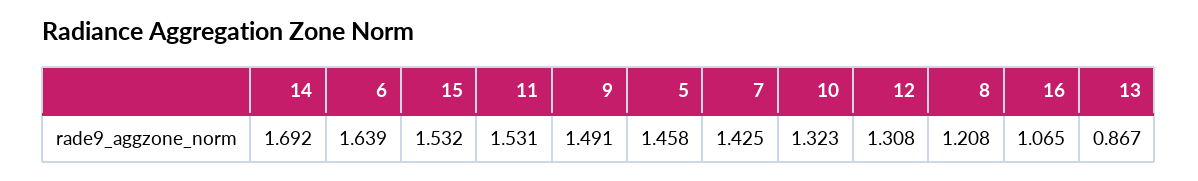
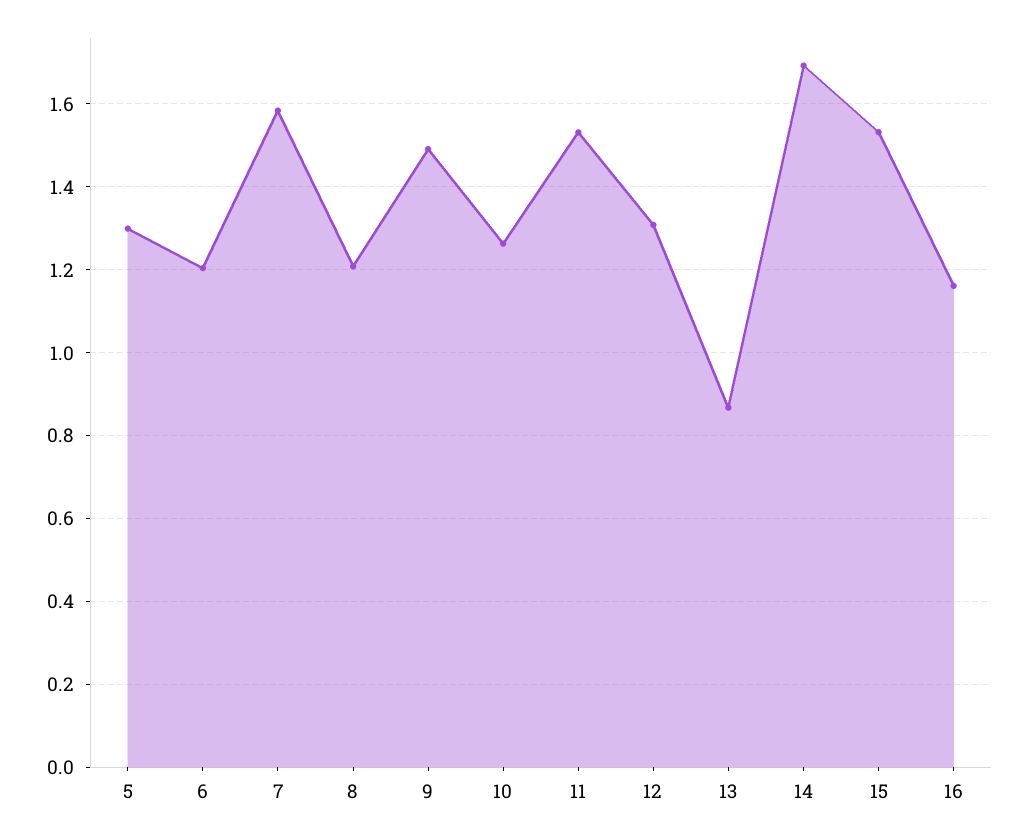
  {
    "14": 1.692,
-   "6": 1.639,
+   "6": 1.2,
    "15": 1.532,
    "11": 1.531,
    "9": 1.491,
-   "5": 1.458,
+   "5": 1.3,
-   "7": 1.425,
+   "7": 1.58,
-   "10": 1.323,
+   "10": 1.26,
    "12": 1.308,
    "8": 1.208,
-   "16": 1.065,
+   "16": 1.16,
    "13": 0.867
  }

